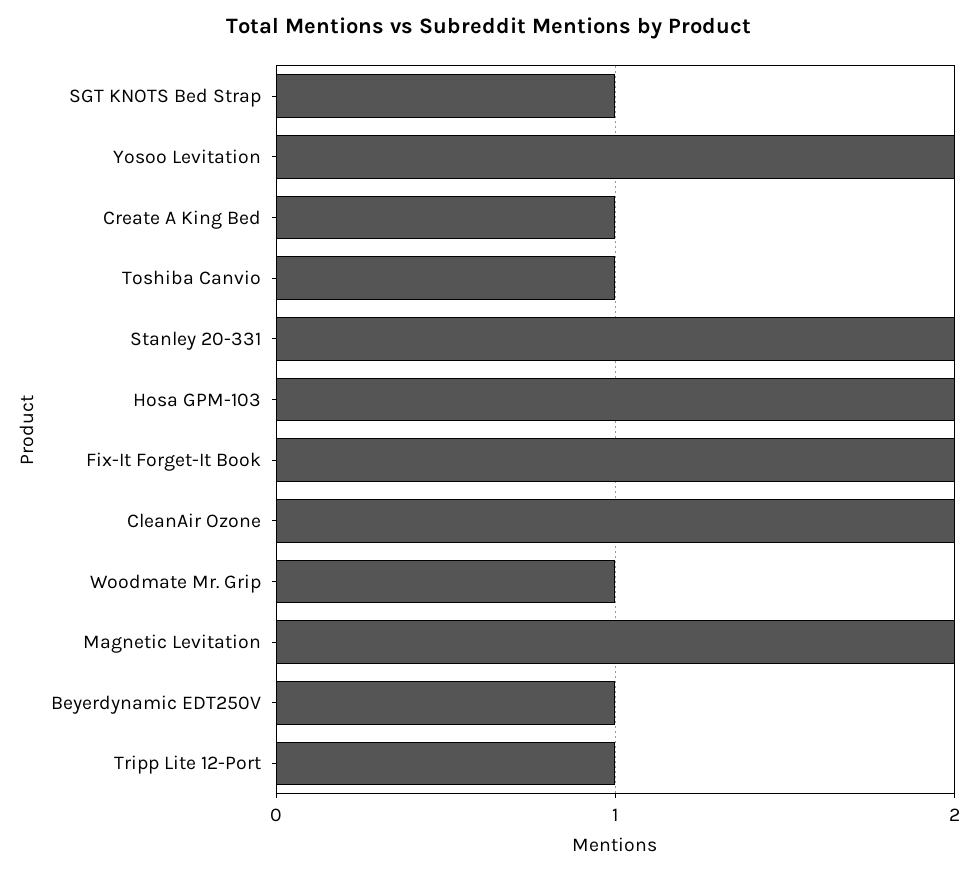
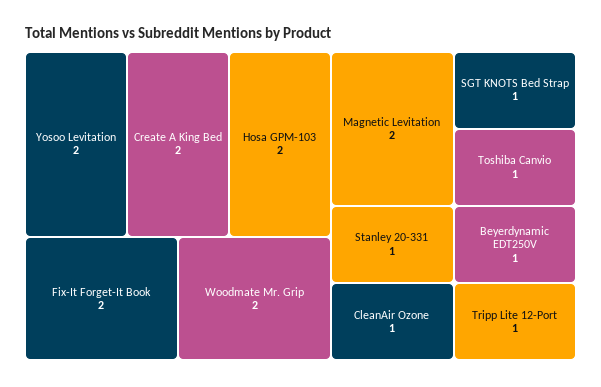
  {
    "SGT KNOTS Bed Strap": 1,
    "Yosoo Levitation": 2,
-   "Create A King Bed": 1,
+   "Create A King Bed": 2,
    "Toshiba Canvio": 1,
-   "Stanley 20-331": 2,
+   "Stanley 20-331": 1,
    "Hosa GPM-103": 2,
    "Fix-It Forget-It Book": 2,
-   "CleanAir Ozone": 2,
+   "CleanAir Ozone": 1,
-   "Woodmate Mr. Grip": 1,
+   "Woodmate Mr. Grip": 2,
    "Magnetic Levitation": 2,
    "Beyerdynamic EDT250V": 1,
    "Tripp Lite 12-Port": 1
  }

